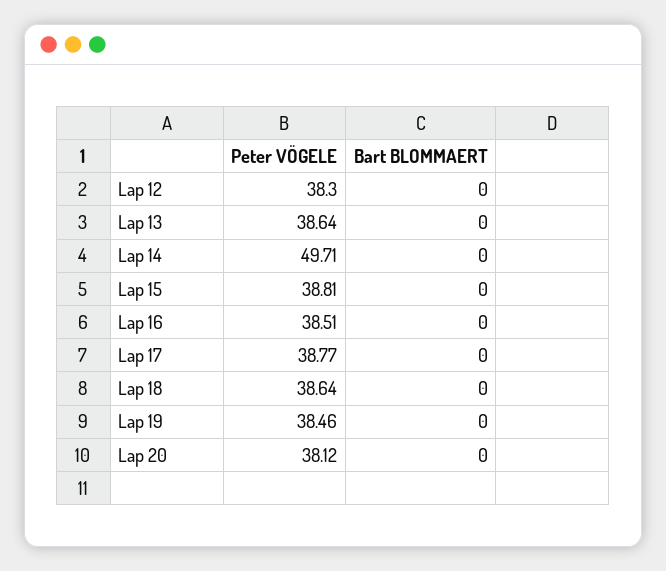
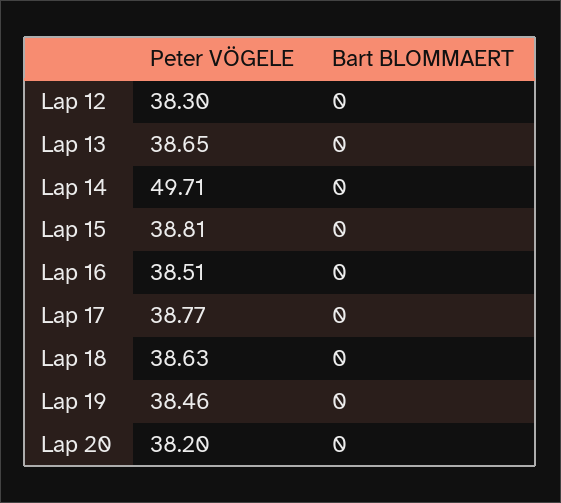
  {
    "Peter VÖGELE": {
      "Lap 12": 38.3,
-     "Lap 13": 38.64,
+     "Lap 13": 38.65,
      "Lap 14": 49.71,
      "Lap 15": 38.81,
      "Lap 16": 38.51,
      "Lap 17": 38.77,
-     "Lap 18": 38.64,
+     "Lap 18": 38.63,
      "Lap 19": 38.46,
-     "Lap 20": 38.12
+     "Lap 20": 38.2
    },
    "Bart BLOMMAERT": {
      "Lap 12": 0,
      "Lap 13": 0,
      "Lap 14": 0,
      "Lap 15": 0,
      "Lap 16": 0,
      "Lap 17": 0,
      "Lap 18": 0,
      "Lap 19": 0,
      "Lap 20": 0
    }
  }

